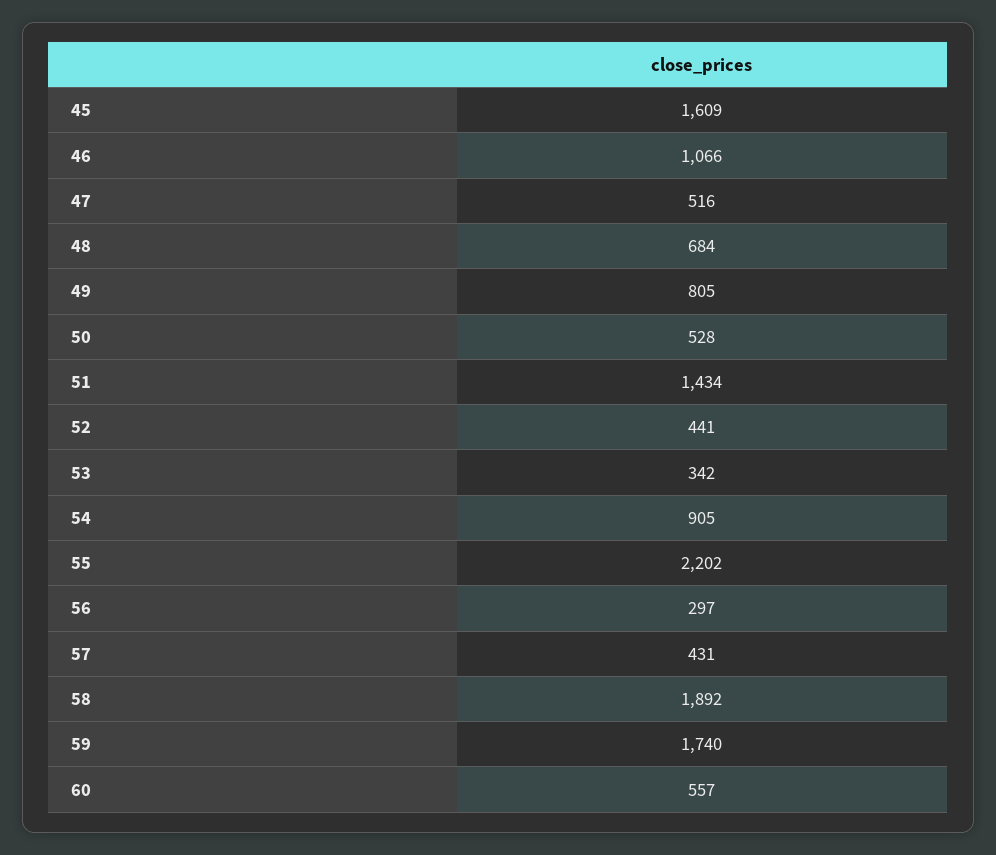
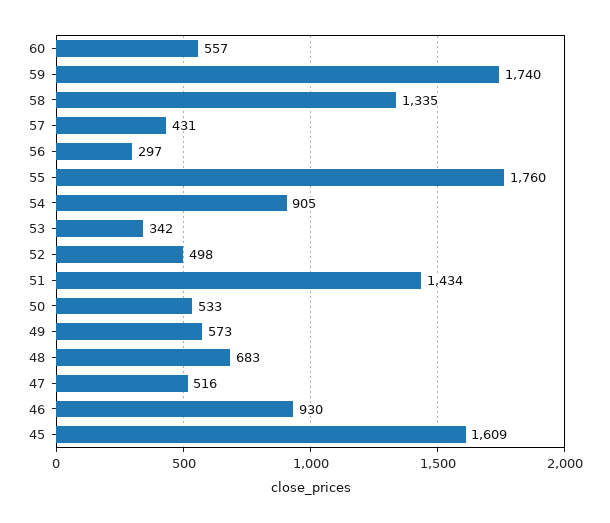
  {
    "45": 1609,
-   "46": 1066,
+   "46": 930,
    "47": 516,
-   "48": 684,
+   "48": 683,
-   "49": 805,
+   "49": 573,
-   "50": 528,
+   "50": 533,
    "51": 1434,
-   "52": 441,
+   "52": 498,
    "53": 342,
    "54": 905,
-   "55": 2202,
+   "55": 1760,
    "56": 297,
    "57": 431,
-   "58": 1892,
+   "58": 1335,
    "59": 1740,
    "60": 557
  }

